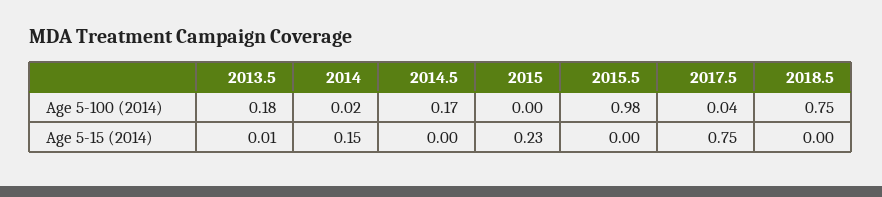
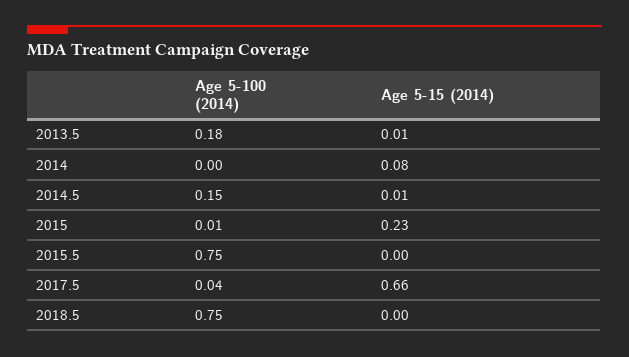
  {
    "2013.5": {
      "Age 5-100 (2014)": 0.18,
      "Age 5-15 (2014)": 0.01
    },
    "2014": {
-     "Age 5-100 (2014)": 0.02,
+     "Age 5-100 (2014)": 0,
-     "Age 5-15 (2014)": 0.15
+     "Age 5-15 (2014)": 0.08
    },
    "2014.5": {
-     "Age 5-100 (2014)": 0.17,
+     "Age 5-100 (2014)": 0.15,
-     "Age 5-15 (2014)": 0
+     "Age 5-15 (2014)": 0.01
    },
    "2015": {
-     "Age 5-100 (2014)": 0,
+     "Age 5-100 (2014)": 0.01,
      "Age 5-15 (2014)": 0.23
    },
    "2015.5": {
-     "Age 5-100 (2014)": 0.98,
+     "Age 5-100 (2014)": 0.75,
      "Age 5-15 (2014)": 0
    },
    "2017.5": {
      "Age 5-100 (2014)": 0.04,
-     "Age 5-15 (2014)": 0.75
+     "Age 5-15 (2014)": 0.66
    },
    "2018.5": {
      "Age 5-100 (2014)": 0.75,
      "Age 5-15 (2014)": 0
    }
  }

